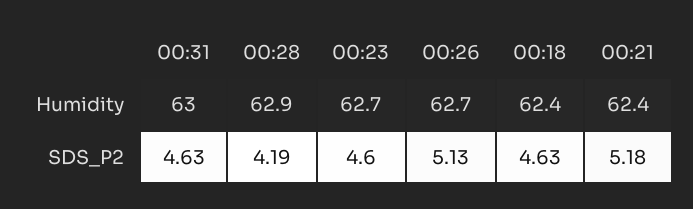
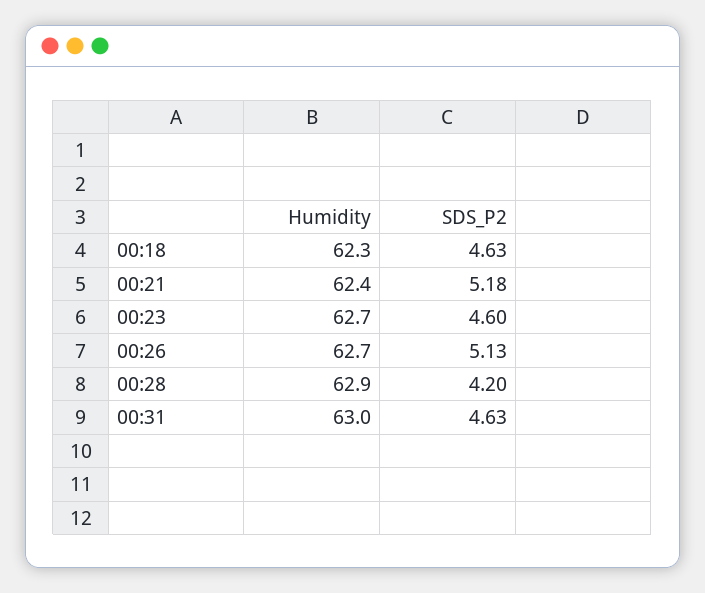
  {
    "00:31": {
      "Humidity": 63,
      "SDS_P2": 4.63
    },
    "00:28": {
      "Humidity": 62.9,
-     "SDS_P2": 4.19
+     "SDS_P2": 4.2
    },
    "00:23": {
      "Humidity": 62.7,
      "SDS_P2": 4.6
    },
    "00:26": {
      "Humidity": 62.7,
      "SDS_P2": 5.13
    },
    "00:18": {
-     "Humidity": 62.4,
+     "Humidity": 62.3,
      "SDS_P2": 4.63
    },
    "00:21": {
      "Humidity": 62.4,
      "SDS_P2": 5.18
    }
  }

